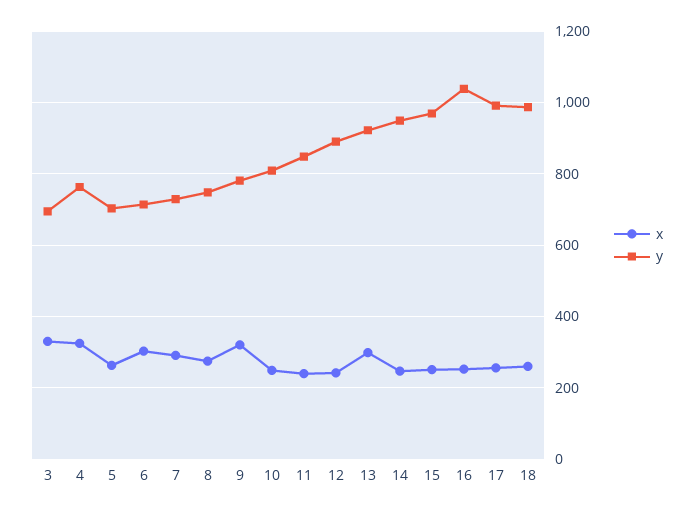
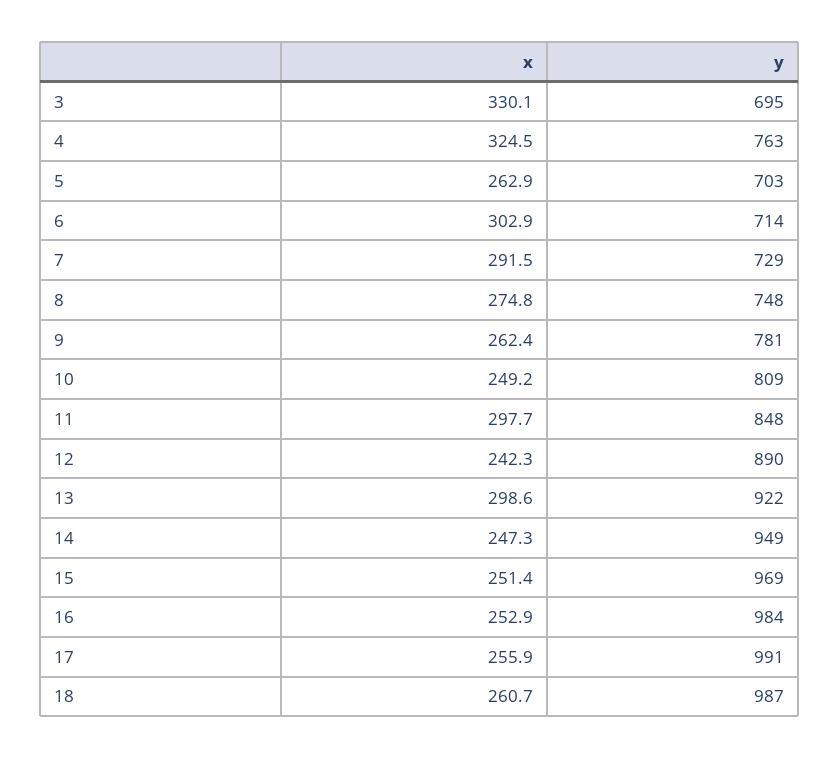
  {
    "x": {
      "3": 330.1,
      "4": 324.5,
      "5": 262.9,
      "6": 302.9,
      "7": 291.5,
      "8": 274.8,
-     "9": 320,
+     "9": 262.4,
      "10": 249.2,
-     "11": 240,
+     "11": 297.7,
      "12": 242.3,
      "13": 298.6,
      "14": 247.3,
      "15": 251.4,
      "16": 252.9,
      "17": 255.9,
      "18": 260.7
    },
    "y": {
      "3": 695,
      "4": 763,
      "5": 703,
      "6": 714,
      "7": 729,
      "8": 748,
      "9": 781,
      "10": 809,
      "11": 848,
      "12": 890,
      "13": 922,
      "14": 949,
      "15": 969,
-     "16": 1040,
+     "16": 984,
      "17": 991,
      "18": 987
    }
  }

